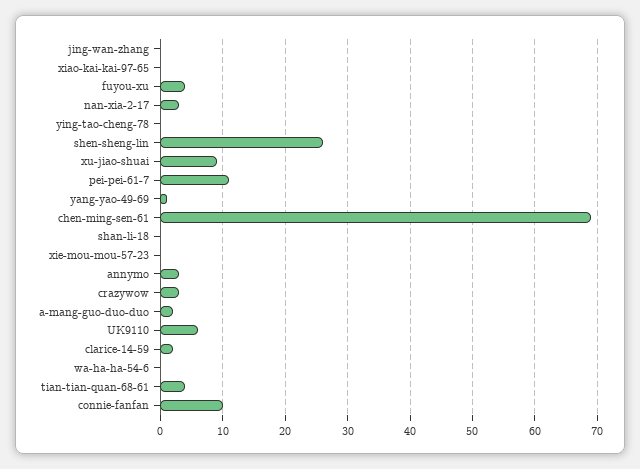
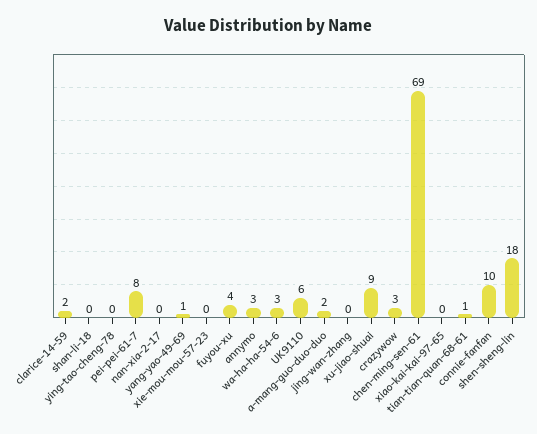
  {
    "jing-wan-zhang": 0,
    "xiao-kai-kai-97-65": 0,
    "fuyou-xu": 4,
-   "nan-xia-2-17": 3,
+   "nan-xia-2-17": 0,
    "ying-tao-cheng-78": 0,
-   "shen-sheng-lin": 26,
+   "shen-sheng-lin": 18,
    "xu-jiao-shuai": 9,
-   "pei-pei-61-7": 11,
+   "pei-pei-61-7": 8,
    "yang-yao-49-69": 1,
    "chen-ming-sen-61": 69,
    "shan-li-18": 0,
    "xie-mou-mou-57-23": 0,
    "annymo": 3,
    "crazywow": 3,
    "a-mang-guo-duo-duo": 2,
    "UK9110": 6,
    "clarice-14-59": 2,
-   "wa-ha-ha-54-6": 0,
+   "wa-ha-ha-54-6": 3,
-   "tian-tian-quan-68-61": 4,
+   "tian-tian-quan-68-61": 1,
    "connie-fanfan": 10
  }

